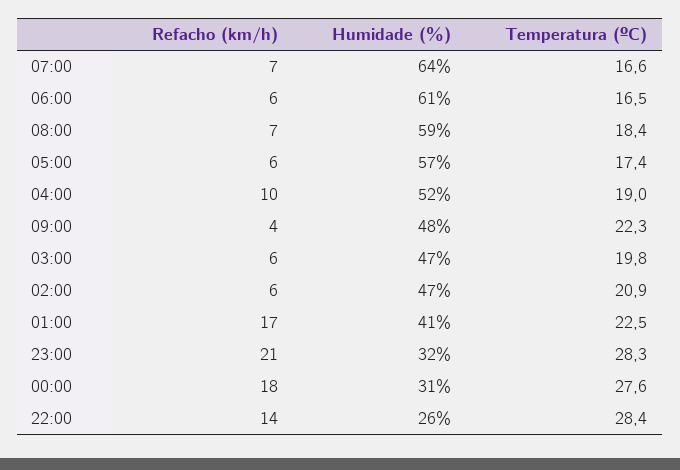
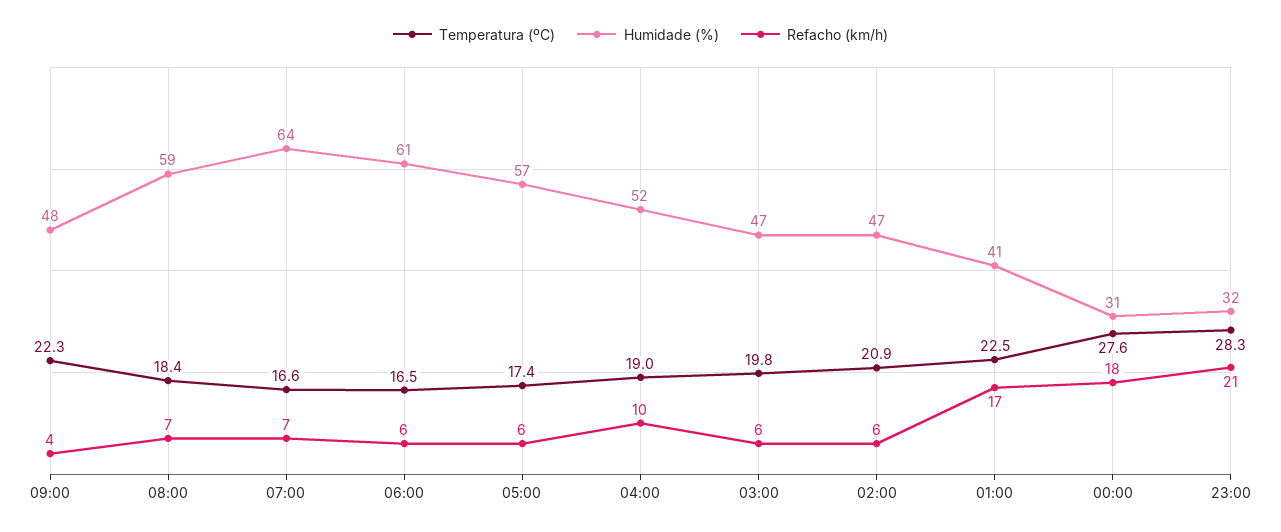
  {
    "Refacho (km/h)": {
      "07:00": 7,
      "06:00": 6,
      "08:00": 7,
      "05:00": 6,
      "04:00": 10,
      "09:00": 4,
      "03:00": 6,
      "02:00": 6,
      "01:00": 17,
      "23:00": 21,
-     "00:00": 18,
+     "00:00": 18
-     "22:00": 14
    },
    "Humidade (%)": {
      "07:00": 64,
      "06:00": 61,
      "08:00": 59,
      "05:00": 57,
      "04:00": 52,
      "09:00": 48,
      "03:00": 47,
      "02:00": 47,
      "01:00": 41,
      "23:00": 32,
-     "00:00": 31,
+     "00:00": 31
-     "22:00": 26
    },
    "Temperatura (ºC)": {
      "07:00": 16.6,
      "06:00": 16.5,
      "08:00": 18.4,
      "05:00": 17.4,
      "04:00": 19,
      "09:00": 22.3,
      "03:00": 19.8,
      "02:00": 20.9,
      "01:00": 22.5,
      "23:00": 28.3,
-     "00:00": 27.6,
+     "00:00": 27.6
-     "22:00": 28.4
    }
  }

